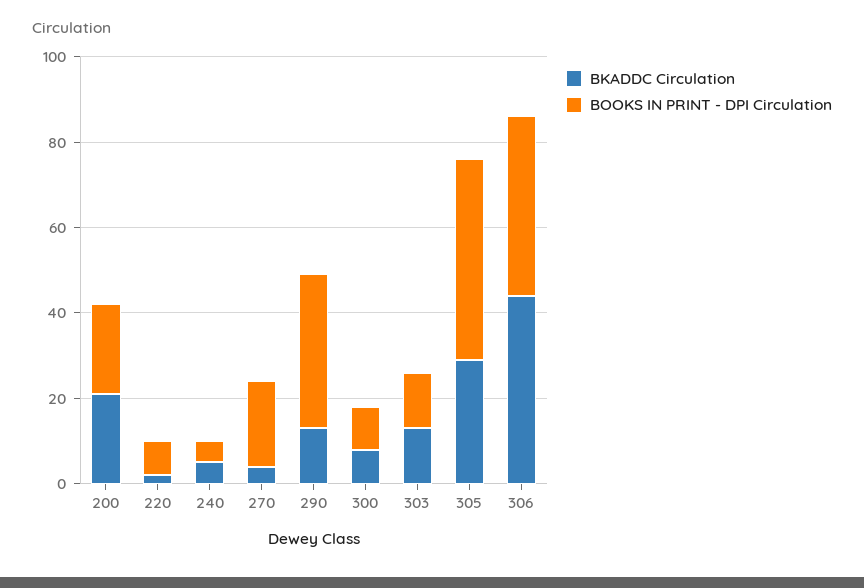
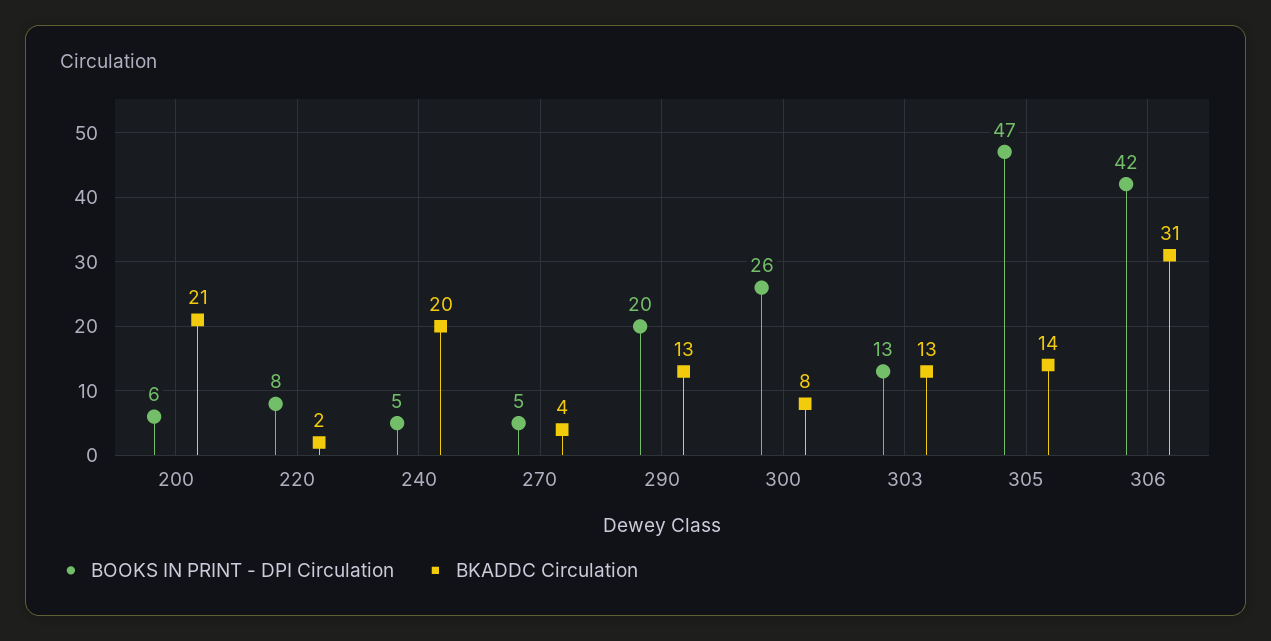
  {
    "BKADDC Circulation": {
      "200": 21,
      "220": 2,
-     "240": 5,
+     "240": 20,
      "270": 4,
      "290": 13,
      "300": 8,
      "303": 13,
-     "305": 30,
+     "305": 14,
-     "306": 45
+     "306": 31
    },
    "BOOKS IN PRINT - DPI Circulation": {
-     "200": 20,
+     "200": 6,
      "220": 8,
      "240": 5,
-     "270": 20,
+     "270": 5,
-     "290": 35,
+     "290": 20,
-     "300": 10,
+     "300": 26,
      "303": 13,
      "305": 47,
      "306": 42
    }
  }

